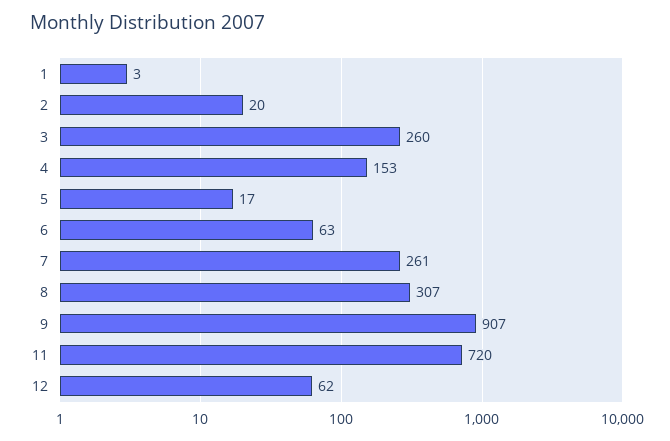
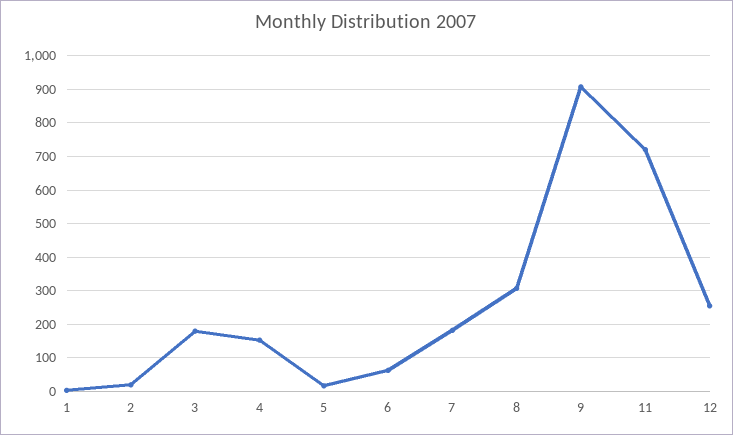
  {
    "1": 3,
    "2": 20,
-   "3": 260,
+   "3": 180,
    "4": 153,
    "5": 17,
    "6": 63,
-   "7": 261,
+   "7": 180,
    "8": 307,
    "9": 907,
    "11": 720,
-   "12": 62
+   "12": 260
  }

